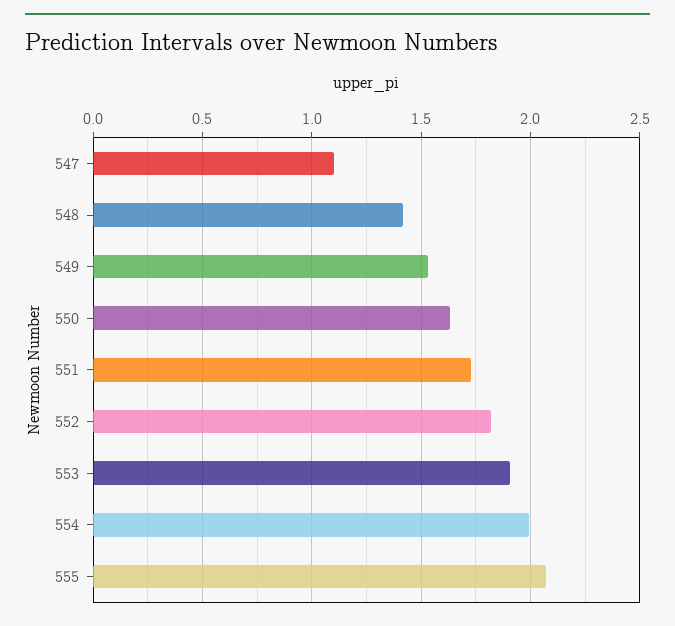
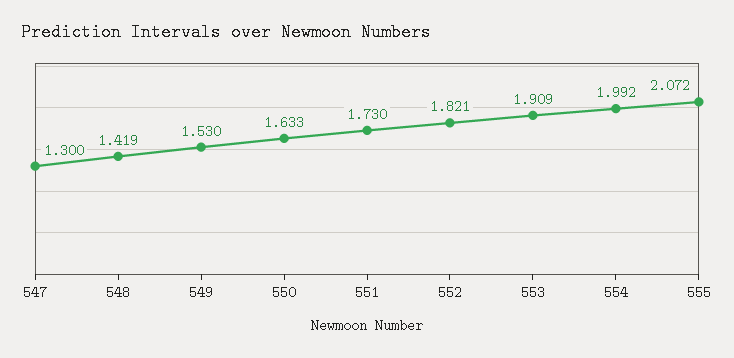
  {
-   "547": 1.1,
+   "547": 1.3,
    "548": 1.419,
    "549": 1.53,
    "550": 1.633,
    "551": 1.73,
    "552": 1.821,
    "553": 1.909,
    "554": 1.992,
    "555": 2.072
  }

